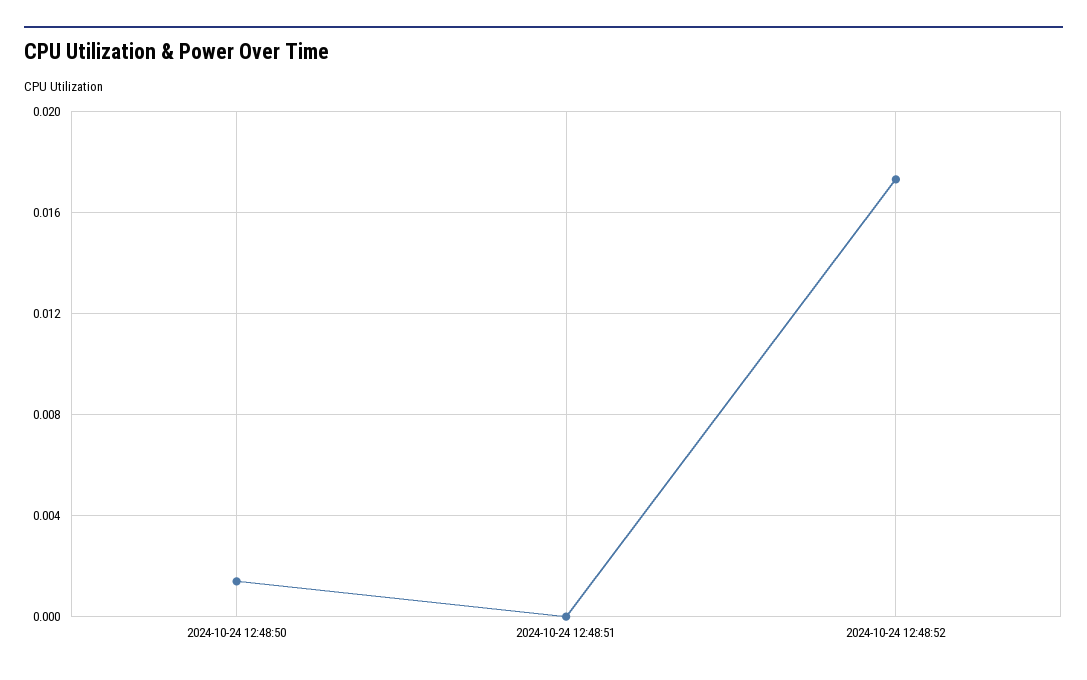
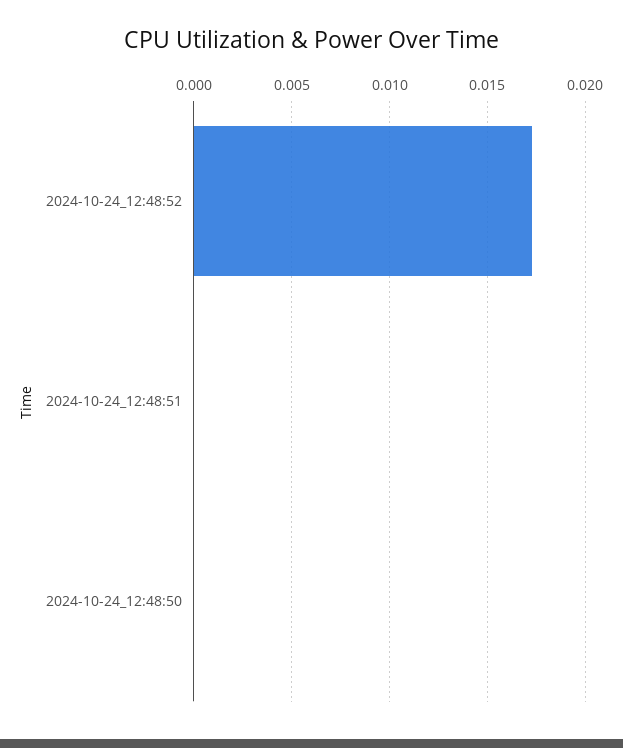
  {
-   "2024-10-24 12:48:50": 0.0015,
+   "2024-10-24 12:48:50": 0,
    "2024-10-24 12:48:51": 0,
    "2024-10-24 12:48:52": 0.0175
  }

